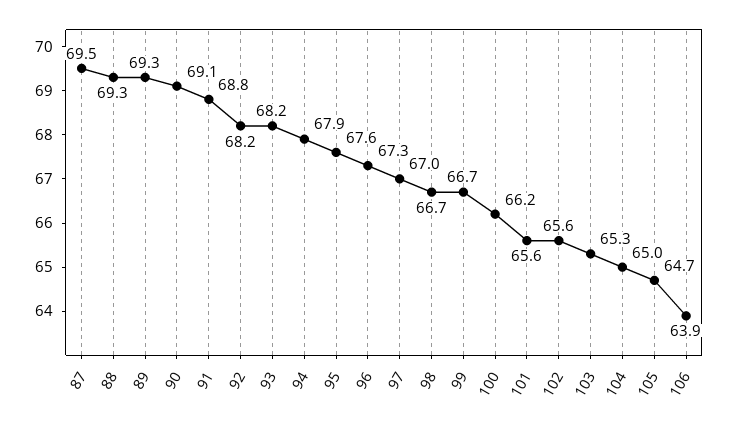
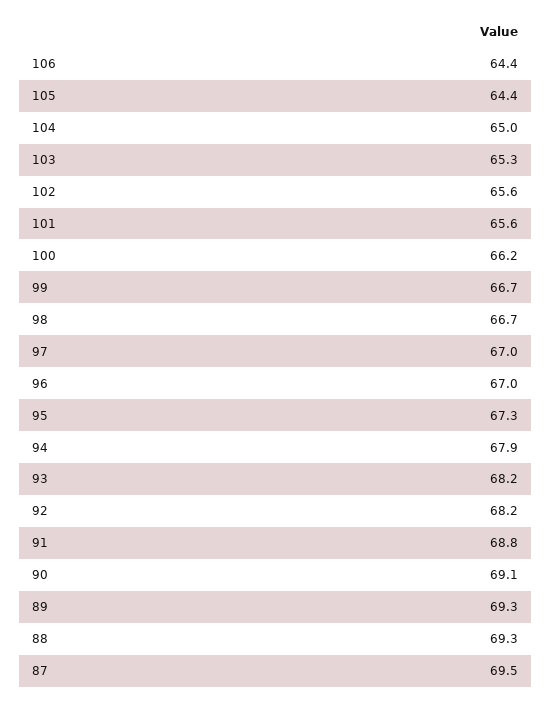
  {
    "87": 69.5,
    "88": 69.3,
    "89": 69.3,
    "90": 69.1,
    "91": 68.8,
    "92": 68.2,
    "93": 68.2,
    "94": 67.9,
-   "95": 67.6,
+   "95": 67.3,
-   "96": 67.3,
+   "96": 67,
    "97": 67,
    "98": 66.7,
    "99": 66.7,
    "100": 66.2,
    "101": 65.6,
    "102": 65.6,
    "103": 65.3,
    "104": 65,
-   "105": 64.7,
+   "105": 64.4,
-   "106": 63.9
+   "106": 64.4
  }

